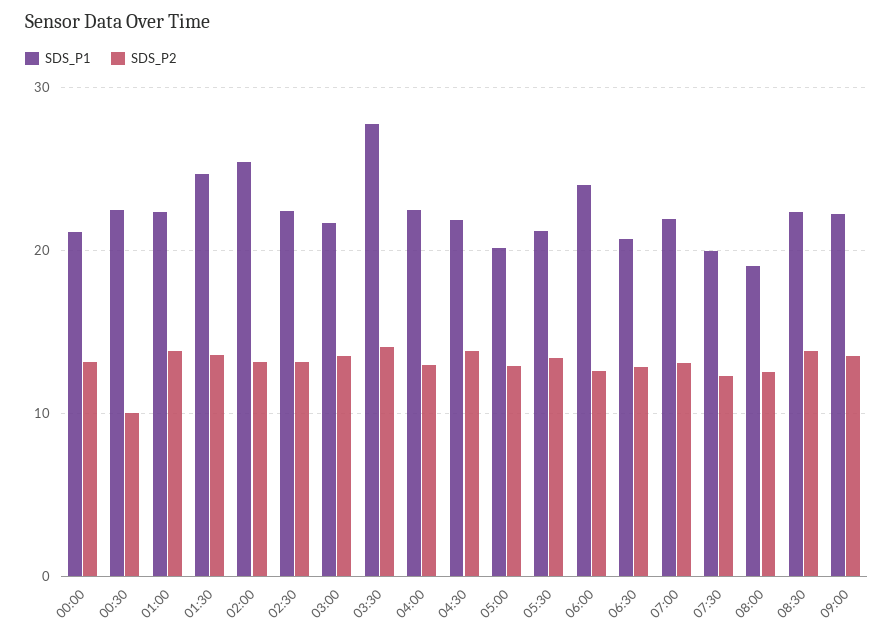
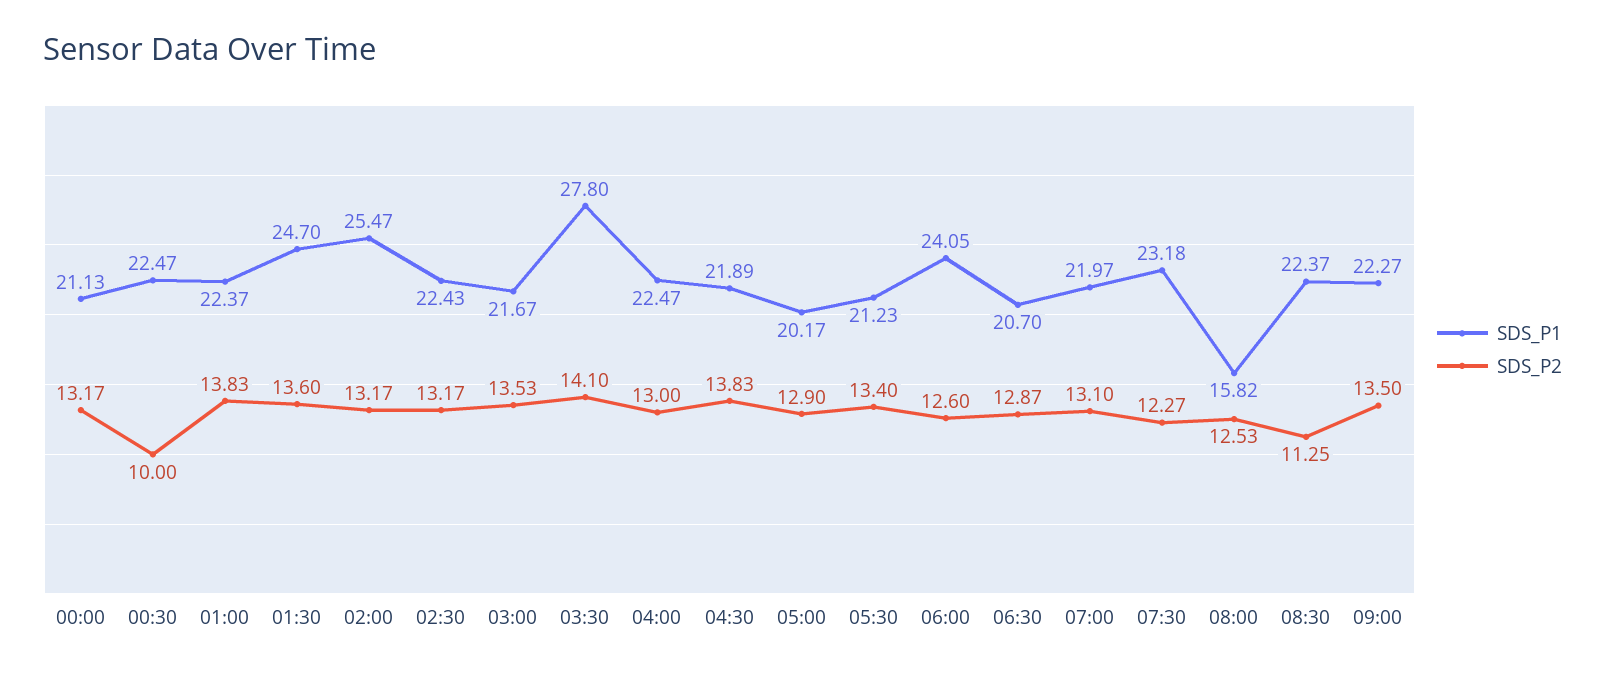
  {
    "SDS_P1": {
      "00:00": 21.13,
      "00:30": 22.47,
      "01:00": 22.37,
      "01:30": 24.7,
      "02:00": 25.47,
      "02:30": 22.43,
      "03:00": 21.67,
      "03:30": 27.8,
      "04:00": 22.47,
      "04:30": 21.89,
      "05:00": 20.17,
      "05:30": 21.23,
      "06:00": 24.05,
      "06:30": 20.7,
      "07:00": 21.97,
-     "07:30": 20,
+     "07:30": 23.18,
-     "08:00": 19,
+     "08:00": 15.82,
      "08:30": 22.37,
      "09:00": 22.27
    },
    "SDS_P2": {
      "00:00": 13.17,
      "00:30": 10,
      "01:00": 13.83,
      "01:30": 13.6,
      "02:00": 13.17,
      "02:30": 13.17,
      "03:00": 13.53,
      "03:30": 14.1,
      "04:00": 13,
      "04:30": 13.83,
      "05:00": 12.9,
      "05:30": 13.4,
      "06:00": 12.6,
      "06:30": 12.87,
      "07:00": 13.1,
      "07:30": 12.27,
      "08:00": 12.53,
-     "08:30": 14,
+     "08:30": 11.25,
      "09:00": 13.5
    }
  }

